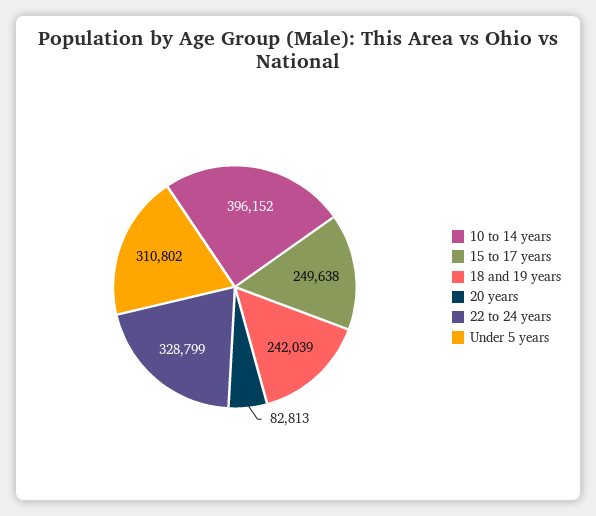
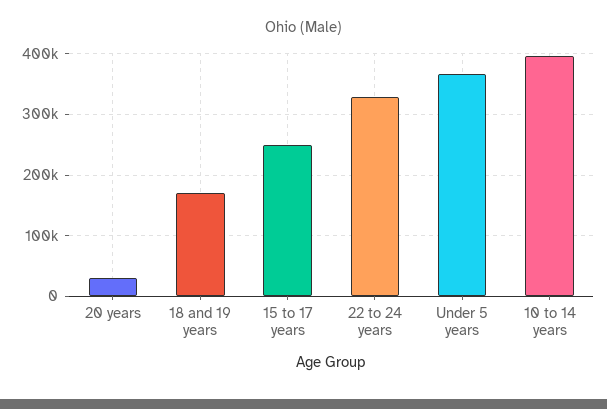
  {
    "10 to 14 years": 396152,
    "15 to 17 years": 249638,
-   "18 and 19 years": 242039,
+   "18 and 19 years": 170000,
-   "20 years": 82813,
+   "20 years": 30000,
    "22 to 24 years": 328799,
-   "Under 5 years": 310802
+   "Under 5 years": 370000
  }

